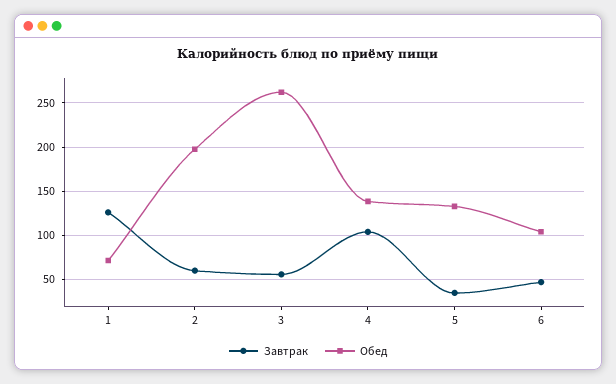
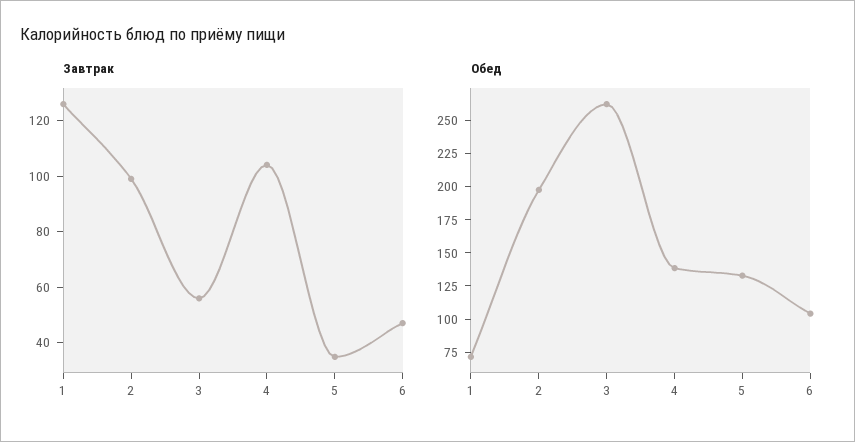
  {
    "Завтрак": {
      "1": 125,
-     "2": 60,
+     "2": 100,
      "3": 55,
      "4": 105,
      "5": 35,
      "6": 45
    },
    "Обед": {
      "1": 70,
      "2": 200,
      "3": 260,
      "4": 140,
      "5": 130,
      "6": 100
    }
  }

